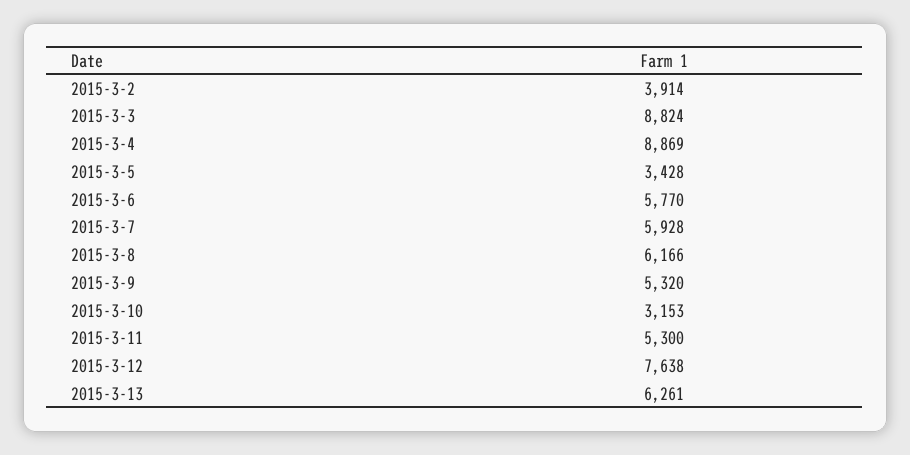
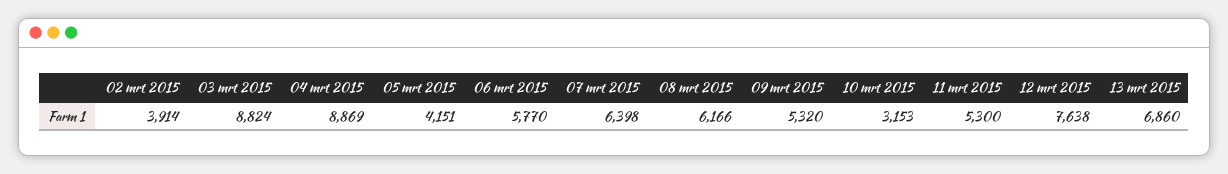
  {
    "2015-3-2": 3914,
    "2015-3-3": 8824,
    "2015-3-4": 8869,
-   "2015-3-5": 3428,
+   "2015-3-5": 4151,
    "2015-3-6": 5770,
-   "2015-3-7": 5928,
+   "2015-3-7": 6398,
    "2015-3-8": 6166,
    "2015-3-9": 5320,
    "2015-3-10": 3153,
    "2015-3-11": 5300,
    "2015-3-12": 7638,
-   "2015-3-13": 6261
+   "2015-3-13": 6860
  }

